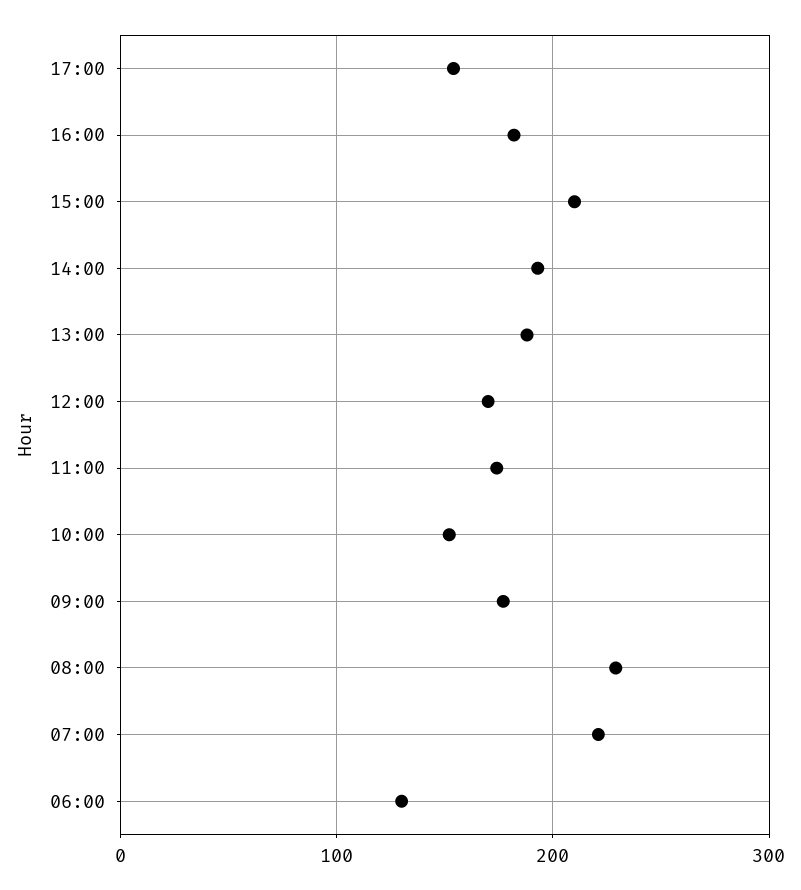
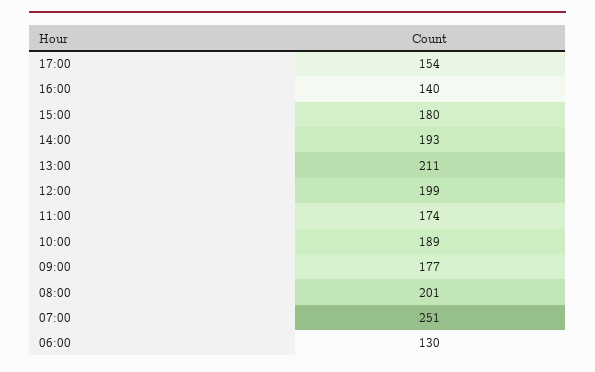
  {
    "17:00": 154,
-   "16:00": 180,
+   "16:00": 140,
-   "15:00": 210,
+   "15:00": 180,
    "14:00": 193,
-   "13:00": 190,
+   "13:00": 211,
-   "12:00": 170,
+   "12:00": 199,
    "11:00": 174,
-   "10:00": 150,
+   "10:00": 189,
    "09:00": 177,
-   "08:00": 230,
+   "08:00": 201,
-   "07:00": 220,
+   "07:00": 251,
    "06:00": 130
  }

